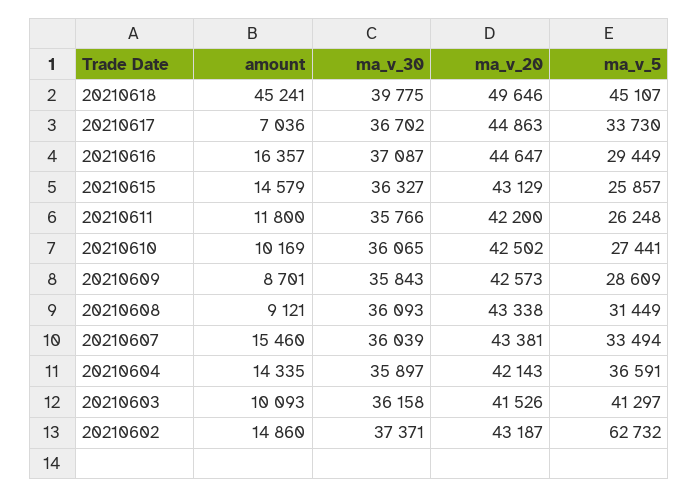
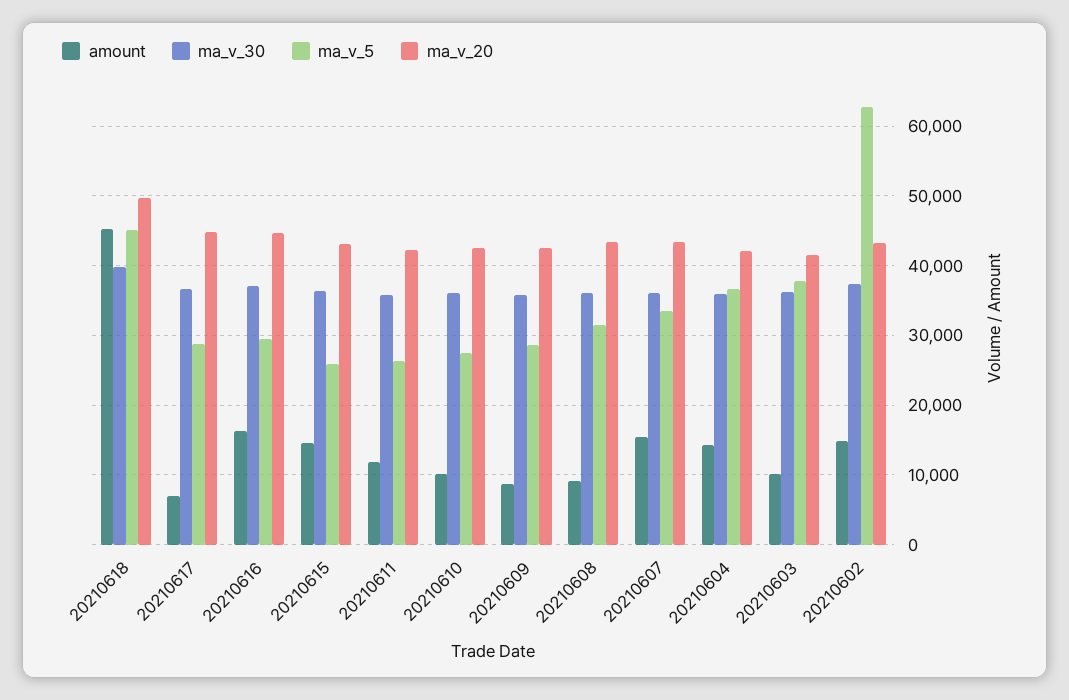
  {
    "amount": {
      "20210618": 45241,
      "20210617": 7036,
      "20210616": 16357,
      "20210615": 14579,
      "20210611": 11800,
      "20210610": 10169,
      "20210609": 8701,
      "20210608": 9121,
      "20210607": 15460,
      "20210604": 14335,
      "20210603": 10093,
      "20210602": 14860
    },
    "ma_v_30": {
      "20210618": 39775,
      "20210617": 36702,
      "20210616": 37087,
      "20210615": 36327,
      "20210611": 35766,
      "20210610": 36065,
      "20210609": 35843,
      "20210608": 36093,
      "20210607": 36039,
      "20210604": 35897,
      "20210603": 36158,
      "20210602": 37371
    },
    "ma_v_20": {
      "20210618": 49646,
      "20210617": 44863,
      "20210616": 44647,
      "20210615": 43129,
      "20210611": 42200,
      "20210610": 42502,
      "20210609": 42573,
      "20210608": 43338,
      "20210607": 43381,
      "20210604": 42143,
      "20210603": 41526,
      "20210602": 43187
    },
    "ma_v_5": {
      "20210618": 45107,
-     "20210617": 33730,
+     "20210617": 29000,
      "20210616": 29449,
      "20210615": 25857,
      "20210611": 26248,
      "20210610": 27441,
      "20210609": 28609,
      "20210608": 31449,
      "20210607": 33494,
      "20210604": 36591,
-     "20210603": 41297,
+     "20210603": 38000,
      "20210602": 62732
    }
  }

